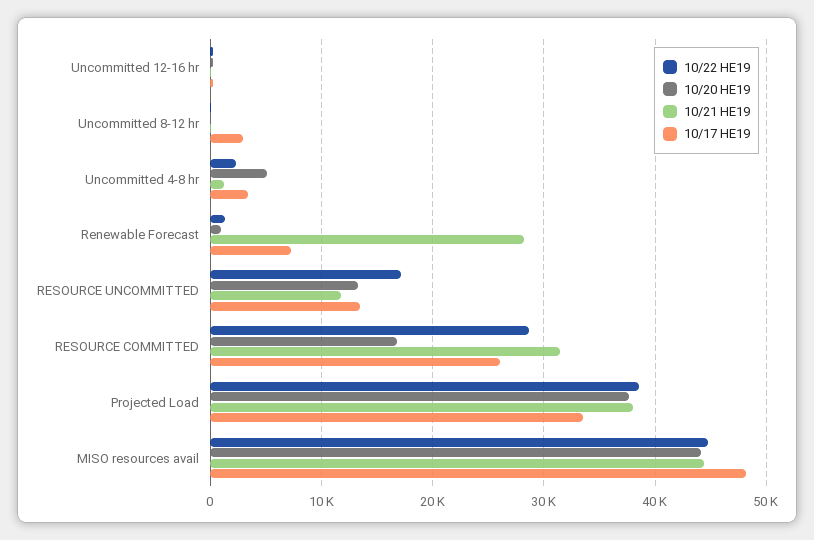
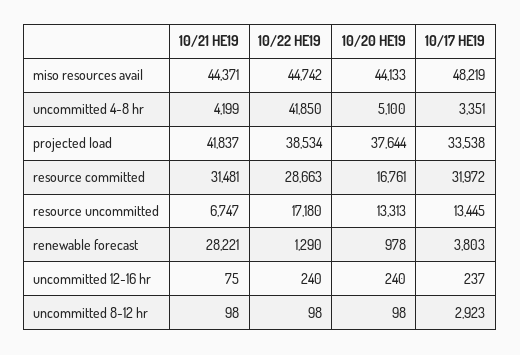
  {
    "10/22 HE19": {
      "Uncommitted 12-16 hr": 240,
      "Uncommitted 8-12 hr": 98,
-     "Uncommitted 4-8 hr": 2000,
+     "Uncommitted 4-8 hr": 41850,
      "Renewable Forecast": 1290,
      "RESOURCE UNCOMMITTED": 17180,
      "RESOURCE COMMITTED": 28663,
      "Projected Load": 38534,
      "MISO resources avail": 44742
    },
    "10/20 HE19": {
      "Uncommitted 12-16 hr": 240,
      "Uncommitted 8-12 hr": 98,
      "Uncommitted 4-8 hr": 5100,
      "Renewable Forecast": 978,
      "RESOURCE UNCOMMITTED": 13313,
      "RESOURCE COMMITTED": 16761,
      "Projected Load": 37644,
      "MISO resources avail": 44133
    },
    "10/21 HE19": {
      "Uncommitted 12-16 hr": 75,
      "Uncommitted 8-12 hr": 98,
-     "Uncommitted 4-8 hr": 1000,
+     "Uncommitted 4-8 hr": 4199,
      "Renewable Forecast": 28221,
-     "RESOURCE UNCOMMITTED": 12000,
+     "RESOURCE UNCOMMITTED": 6747,
      "RESOURCE COMMITTED": 31481,
-     "Projected Load": 38000,
+     "Projected Load": 41837,
      "MISO resources avail": 44371
    },
    "10/17 HE19": {
      "Uncommitted 12-16 hr": 237,
      "Uncommitted 8-12 hr": 2923,
      "Uncommitted 4-8 hr": 3351,
-     "Renewable Forecast": 7000,
+     "Renewable Forecast": 3803,
      "RESOURCE UNCOMMITTED": 13445,
-     "RESOURCE COMMITTED": 26000,
+     "RESOURCE COMMITTED": 31972,
      "Projected Load": 33538,
      "MISO resources avail": 48219
    }
  }

